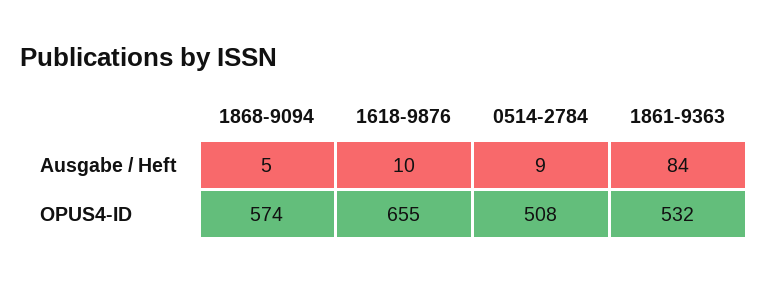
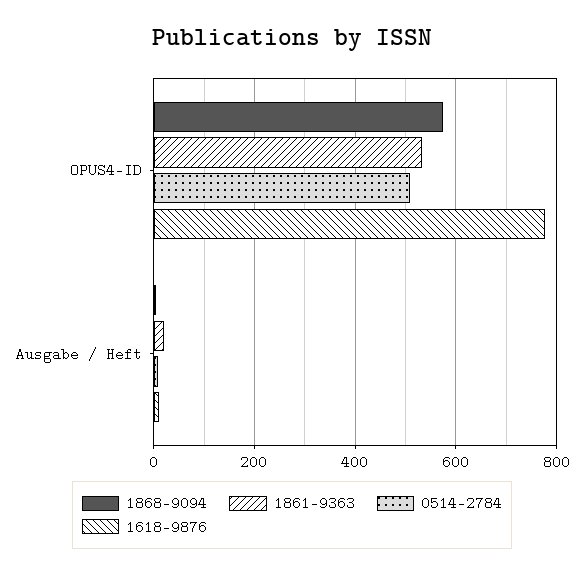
  {
    "1868-9094": {
      "Ausgabe / Heft": 5,
      "OPUS4-ID": 574
    },
    "1618-9876": {
      "Ausgabe / Heft": 10,
-     "OPUS4-ID": 655
+     "OPUS4-ID": 780
    },
    "0514-2784": {
      "Ausgabe / Heft": 9,
      "OPUS4-ID": 508
    },
    "1861-9363": {
-     "Ausgabe / Heft": 84,
+     "Ausgabe / Heft": 20,
      "OPUS4-ID": 532
    }
  }

